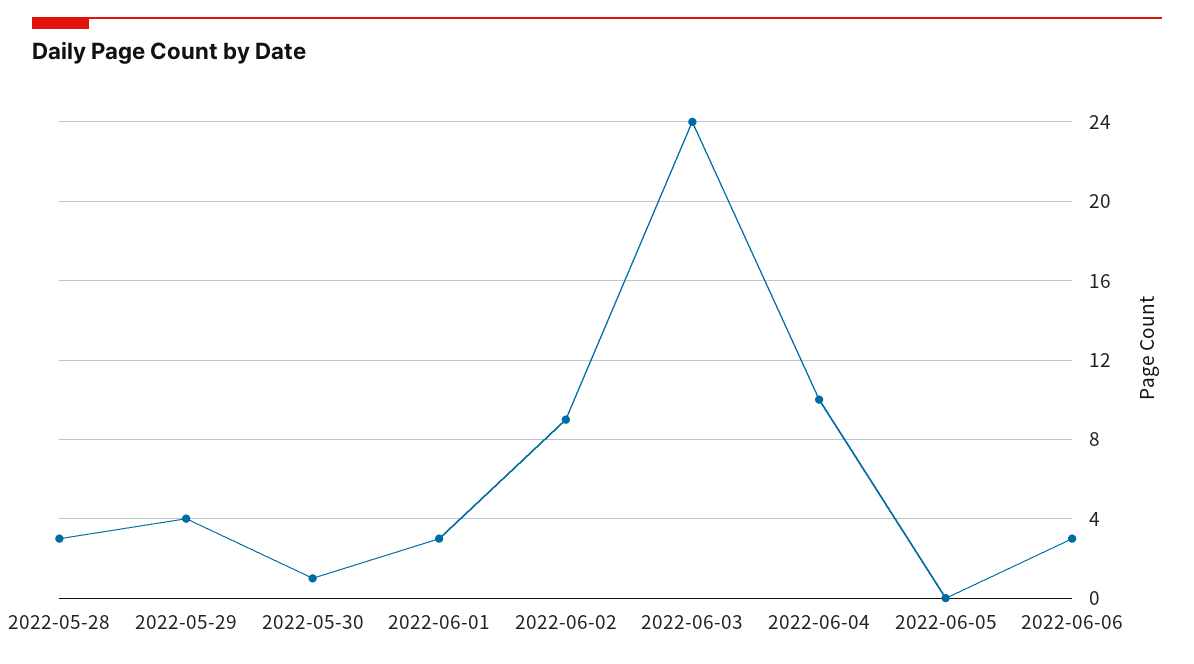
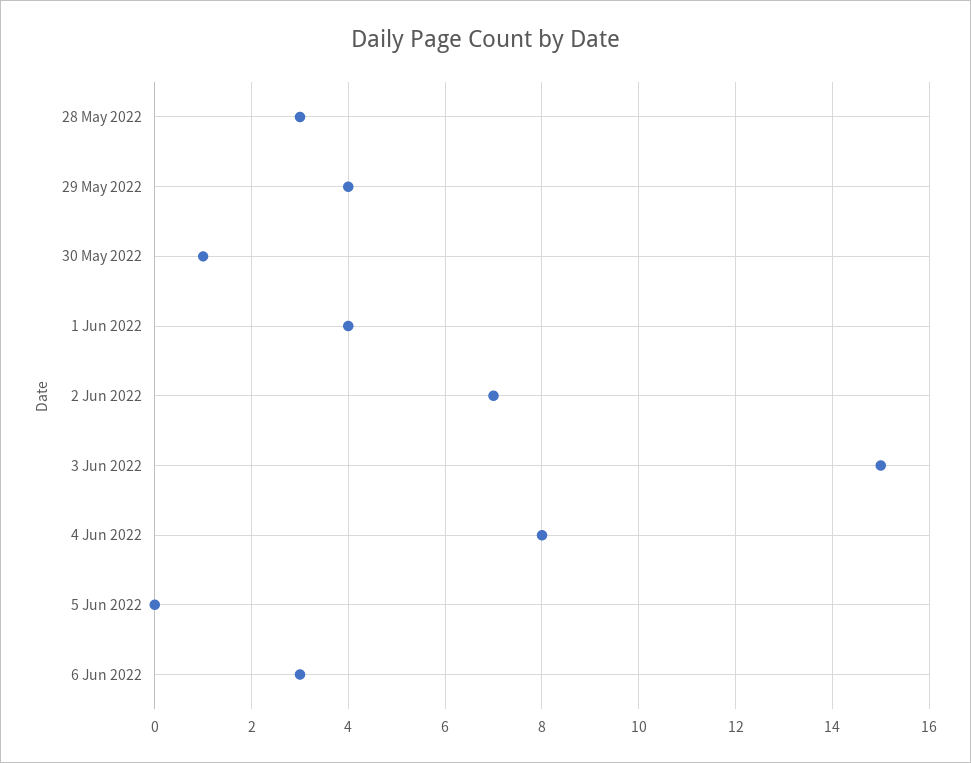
  {
    "2022-05-28": 3,
    "2022-05-29": 4,
    "2022-05-30": 1,
-   "2022-06-01": 3,
+   "2022-06-01": 4,
-   "2022-06-02": 9,
+   "2022-06-02": 7,
-   "2022-06-03": 24,
+   "2022-06-03": 15,
-   "2022-06-04": 10,
+   "2022-06-04": 8,
    "2022-06-05": 0,
    "2022-06-06": 3
  }

